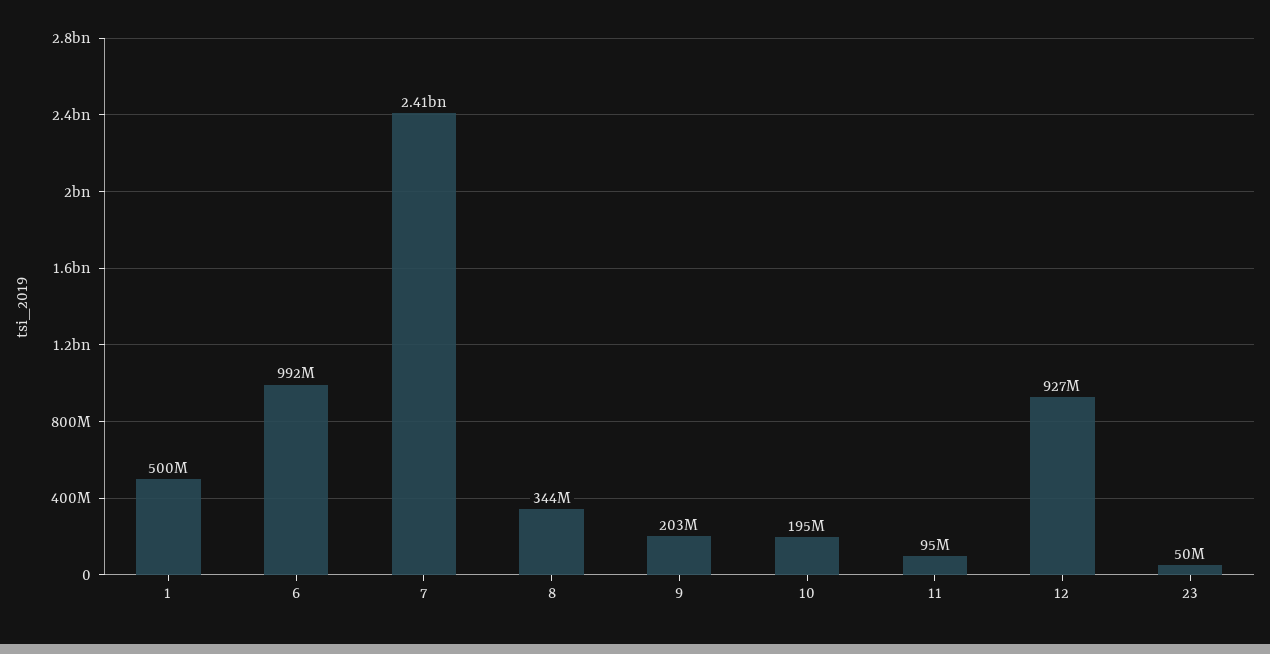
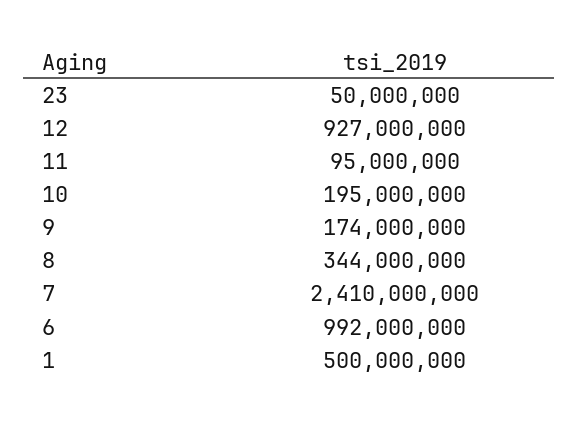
  {
    "1": 500000000,
    "6": 992000000,
    "7": 2410000000,
    "8": 344000000,
-   "9": 203000000,
+   "9": 174000000,
    "10": 195000000,
    "11": 95000000,
    "12": 927000000,
    "23": 50000000
  }

